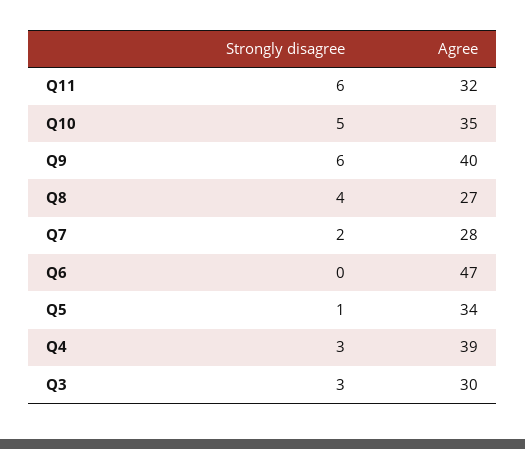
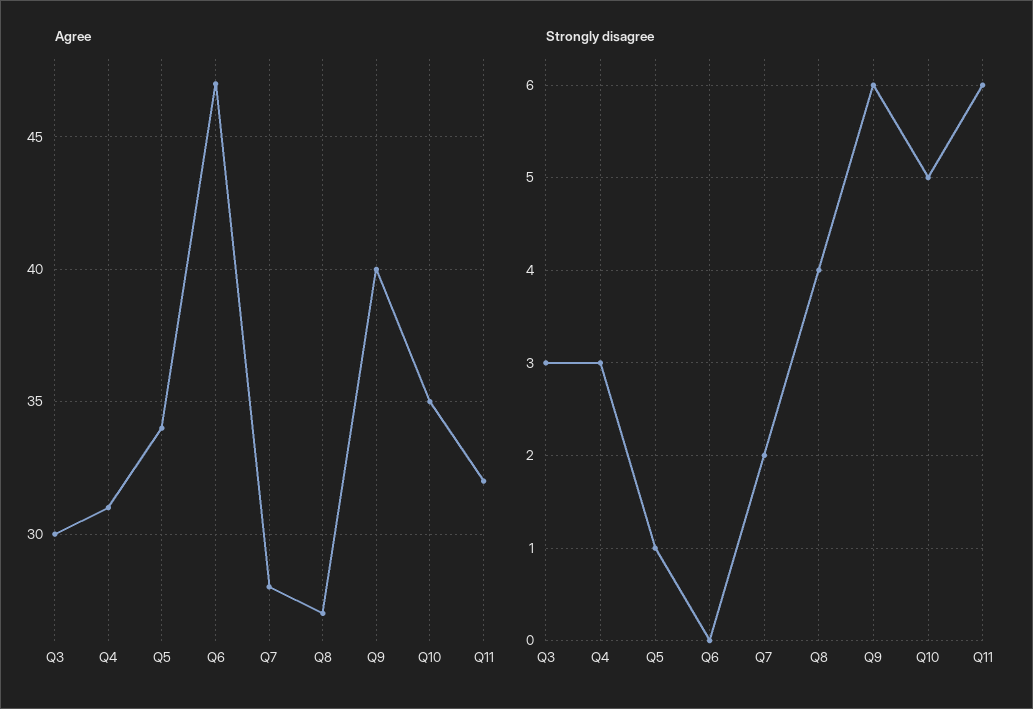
  {
    "Strongly disagree": {
      "Q11": 6,
      "Q10": 5,
      "Q9": 6,
      "Q8": 4,
      "Q7": 2,
      "Q6": 0,
      "Q5": 1,
      "Q4": 3,
      "Q3": 3
    },
    "Agree": {
      "Q11": 32,
      "Q10": 35,
      "Q9": 40,
      "Q8": 27,
      "Q7": 28,
      "Q6": 47,
      "Q5": 34,
-     "Q4": 39,
+     "Q4": 31,
      "Q3": 30
    }
  }

